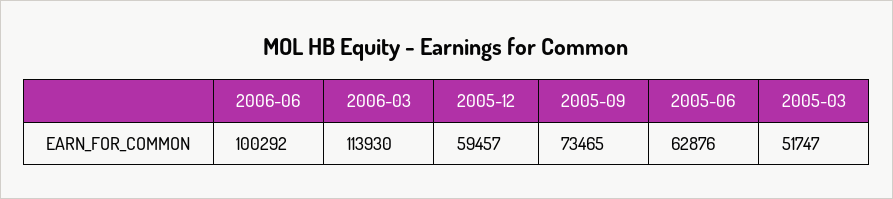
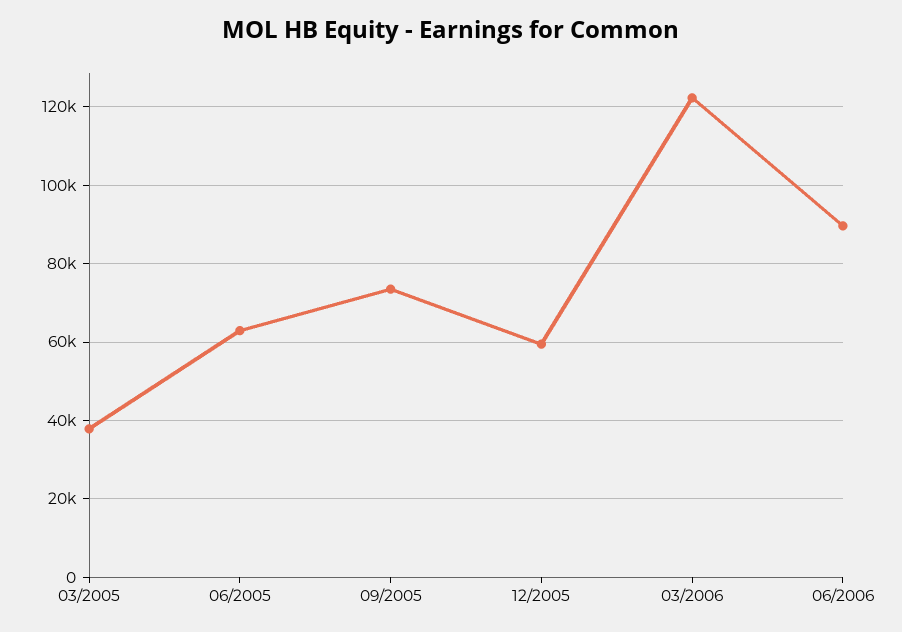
  {
-   "2006-06": 100292,
+   "2006-06": 90000,
-   "2006-03": 113930,
+   "2006-03": 122000,
    "2005-12": 59457,
    "2005-09": 73465,
    "2005-06": 62876,
-   "2005-03": 51747
+   "2005-03": 38000
  }

